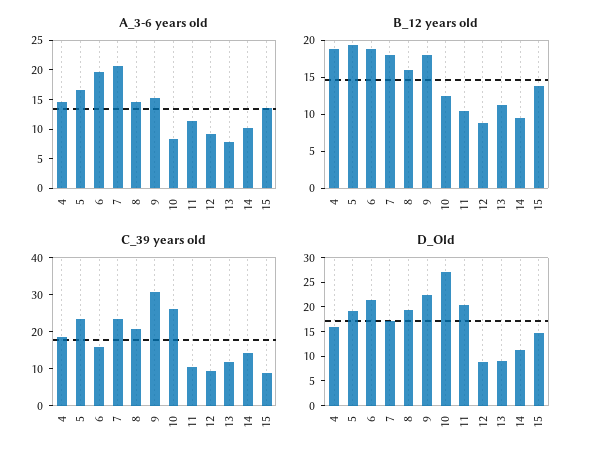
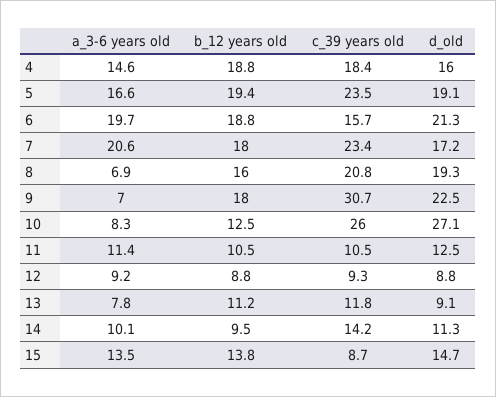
  {
    "A_3-6 years old": {
      "4": 14.6,
      "5": 16.6,
      "6": 19.7,
      "7": 20.6,
-     "8": 15,
+     "8": 6.9,
-     "9": 15,
+     "9": 7,
      "10": 8.3,
      "11": 11.4,
      "12": 9.2,
      "13": 7.8,
      "14": 10.1,
      "15": 13.5
    },
    "B_12 years old": {
      "4": 18.8,
      "5": 19.4,
      "6": 18.8,
      "7": 18,
      "8": 16,
      "9": 18,
      "10": 12.5,
      "11": 10.5,
      "12": 8.8,
      "13": 11.2,
      "14": 9.5,
      "15": 13.8
    },
    "C_39 years old": {
      "4": 18.4,
      "5": 23.5,
      "6": 15.7,
      "7": 23.4,
      "8": 20.8,
      "9": 30.7,
      "10": 26,
      "11": 10.5,
      "12": 9.3,
      "13": 11.8,
      "14": 14.2,
      "15": 8.7
    },
    "D_Old": {
      "4": 16,
      "5": 19.1,
      "6": 21.3,
      "7": 17.2,
      "8": 19.3,
      "9": 22.5,
      "10": 27.1,
-     "11": 20,
+     "11": 12.5,
      "12": 8.8,
      "13": 9.1,
      "14": 11.3,
      "15": 14.7
    }
  }

